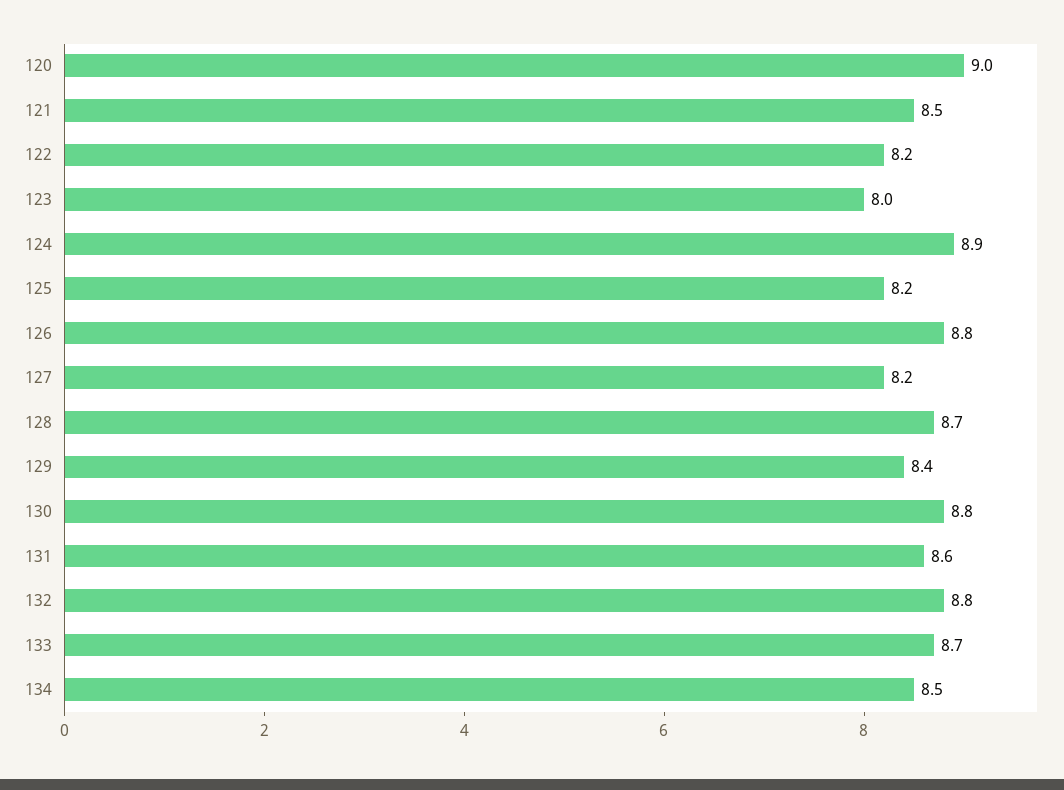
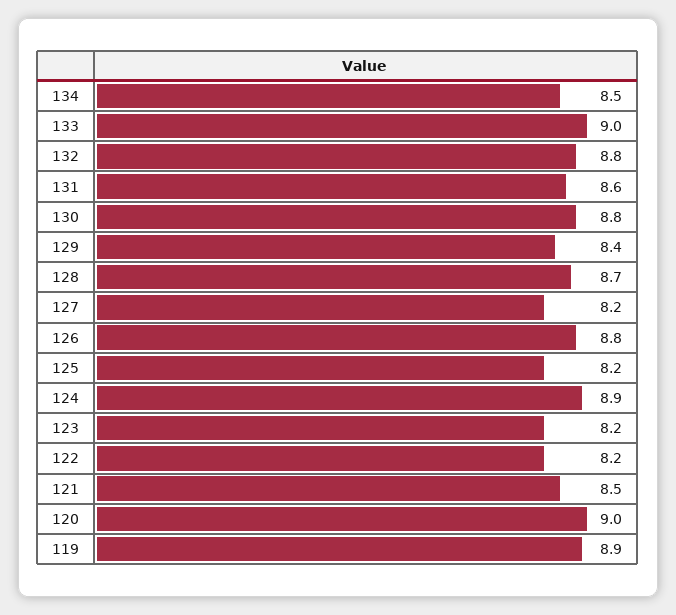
  {
    "120": 9,
    "121": 8.5,
    "122": 8.2,
-   "123": 8,
+   "123": 8.2,
    "124": 8.9,
    "125": 8.2,
    "126": 8.8,
    "127": 8.2,
    "128": 8.7,
    "129": 8.4,
    "130": 8.8,
    "131": 8.6,
    "132": 8.8,
-   "133": 8.7,
+   "133": 9,
-   "134": 8.5
+   "134": 8.5,
+   "119": 8.9
  }

